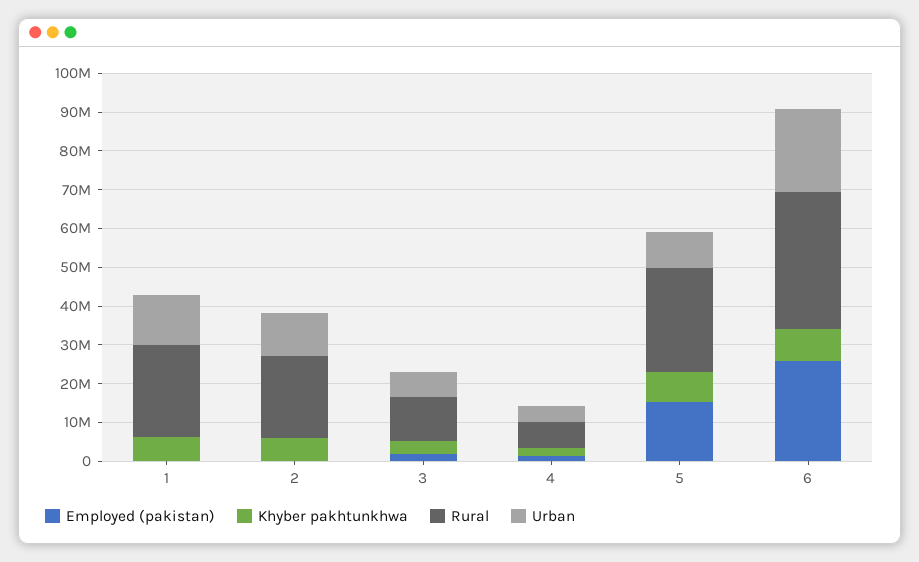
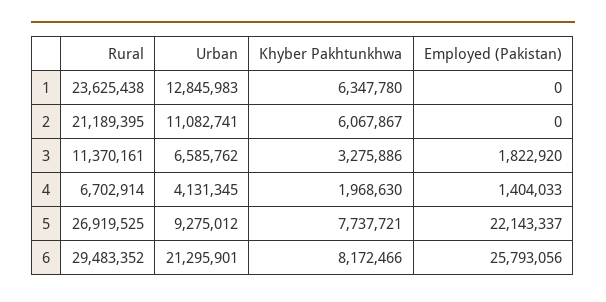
  {
    "Employed (pakistan)": {
      "1": 0,
      "2": 0,
      "3": 1822920,
      "4": 1404033,
-     "5": 15000000,
+     "5": 22143337,
      "6": 25793056
    },
    "Khyber pakhtunkhwa": {
      "1": 6347780,
      "2": 6067867,
      "3": 3275886,
      "4": 1968630,
      "5": 7737721,
      "6": 8172466
    },
    "Rural": {
      "1": 23625438,
      "2": 21189395,
      "3": 11370161,
      "4": 6702914,
      "5": 26919525,
-     "6": 35000000
+     "6": 29483352
    },
    "Urban": {
      "1": 12845983,
      "2": 11082741,
      "3": 6585762,
      "4": 4131345,
      "5": 9275012,
      "6": 21295901
    }
  }

